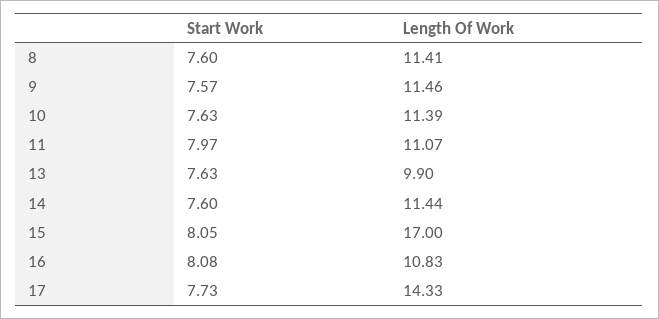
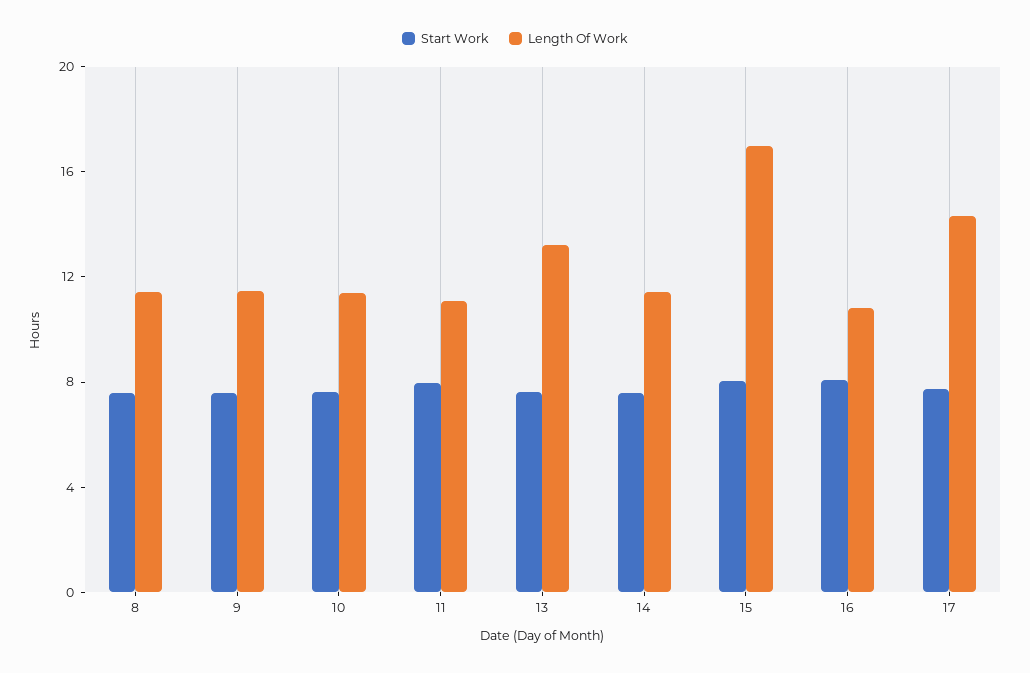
  {
    "Start Work": {
      "8": 7.6,
      "9": 7.57,
      "10": 7.63,
      "11": 7.97,
      "13": 7.63,
      "14": 7.6,
      "15": 8.05,
      "16": 8.08,
      "17": 7.73
    },
    "Length Of Work": {
      "8": 11.41,
      "9": 11.46,
      "10": 11.39,
      "11": 11.07,
-     "13": 9.9,
+     "13": 13,
      "14": 11.44,
      "15": 17,
      "16": 10.83,
      "17": 14.33
    }
  }

